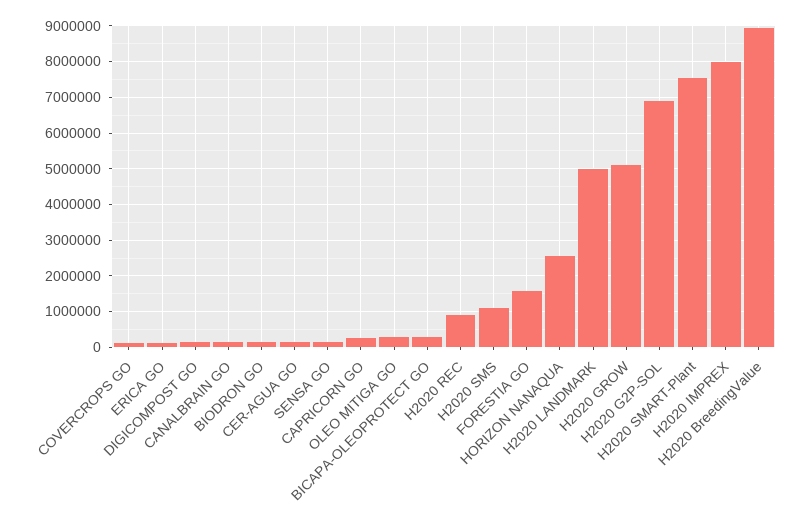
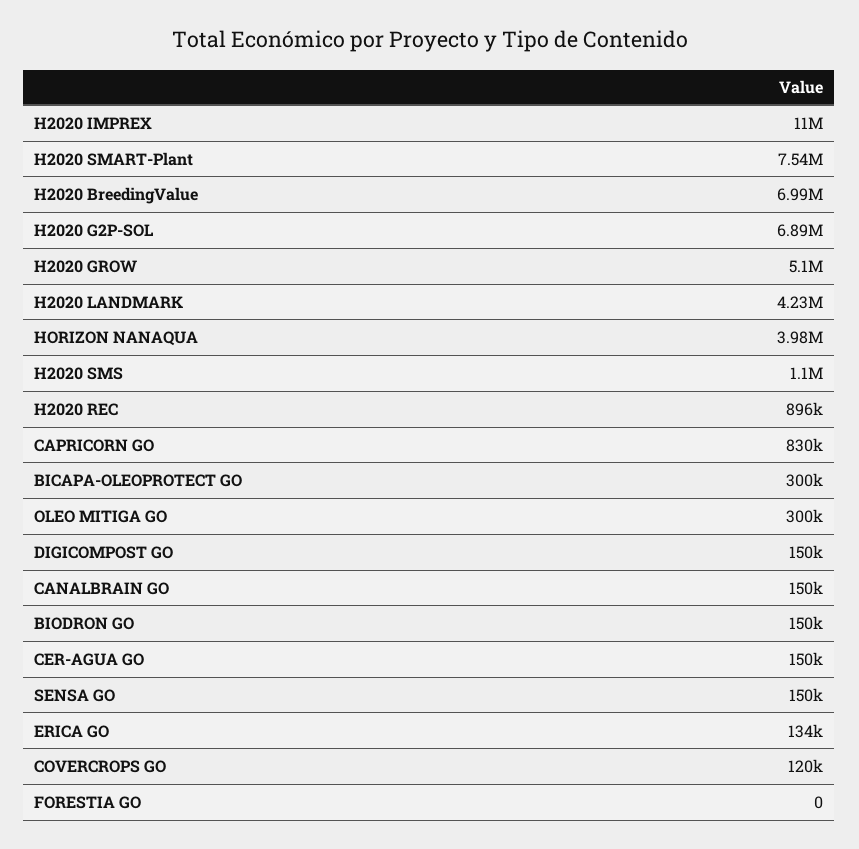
  {
    "COVERCROPS GO": 120000,
    "ERICA GO": 134000,
    "DIGICOMPOST GO": 150000,
    "CANALBRAIN GO": 150000,
    "BIODRON GO": 150000,
    "CER-AGUA GO": 150000,
    "SENSA GO": 150000,
-   "CAPRICORN GO": 200000,
+   "CAPRICORN GO": 830000,
    "OLEO MITIGA GO": 300000,
    "BICAPA-OLEOPROTECT GO": 300000,
    "H2020 REC": 896000,
    "H2020 SMS": 1100000,
-   "FORESTIA GO": 1600000,
+   "FORESTIA GO": 0,
-   "HORIZON NANAQUA": 2600000,
+   "HORIZON NANAQUA": 3980000,
-   "H2020 LANDMARK": 5000000,
+   "H2020 LANDMARK": 4230000,
    "H2020 GROW": 5100000,
    "H2020 G2P-SOL": 6890000,
    "H2020 SMART-Plant": 7540000,
-   "H2020 IMPREX": 8000000,
+   "H2020 IMPREX": 11000000,
-   "H2020 BreedingValue": 9000000
+   "H2020 BreedingValue": 6990000
  }

